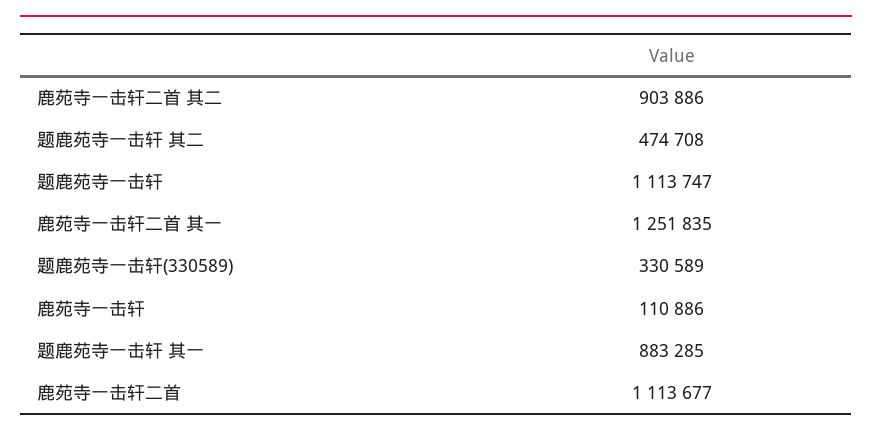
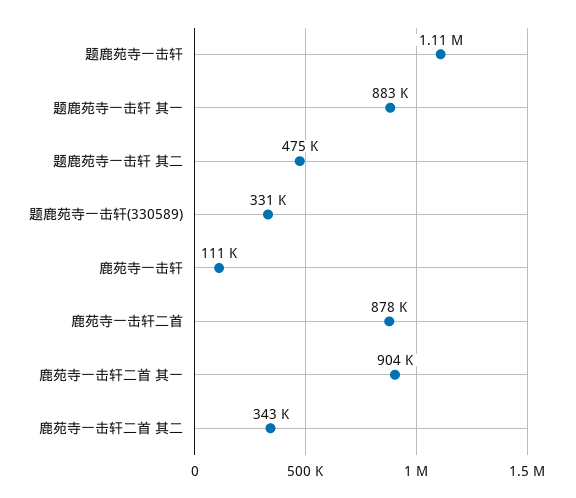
  {
-   "鹿苑寺一击轩二首 其二": 903886,
+   "鹿苑寺一击轩二首 其二": 343000,
    "题鹿苑寺一击轩 其二": 474708,
    "题鹿苑寺一击轩": 1113747,
-   "鹿苑寺一击轩二首 其一": 1251835,
+   "鹿苑寺一击轩二首 其一": 904000,
    "题鹿苑寺一击轩(330589)": 330589,
    "鹿苑寺一击轩": 110886,
    "题鹿苑寺一击轩 其一": 883285,
-   "鹿苑寺一击轩二首": 1113677
+   "鹿苑寺一击轩二首": 878000
  }

